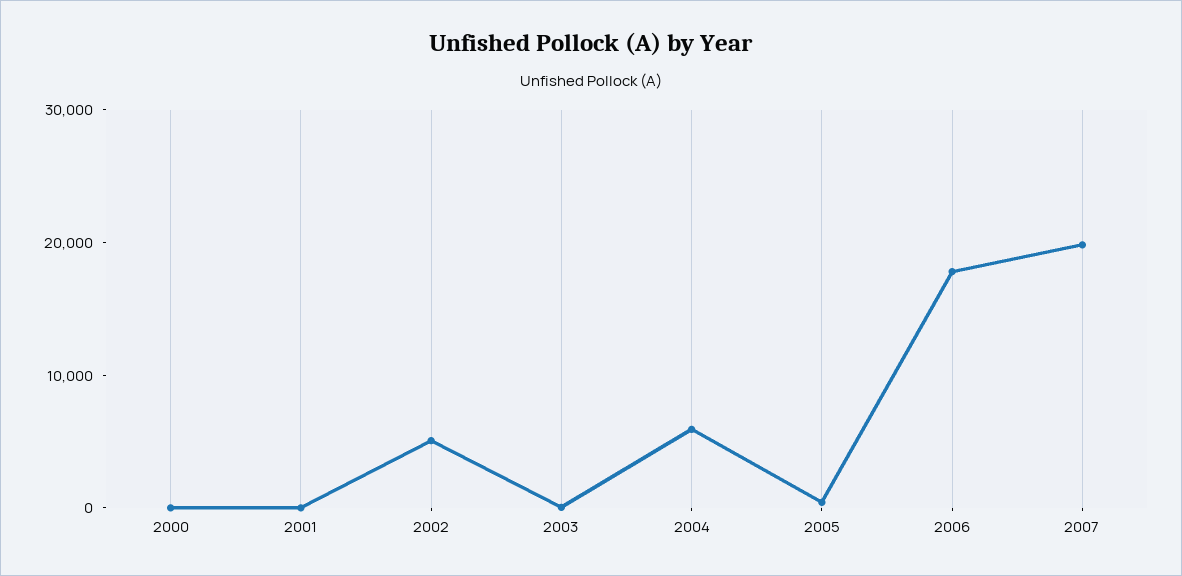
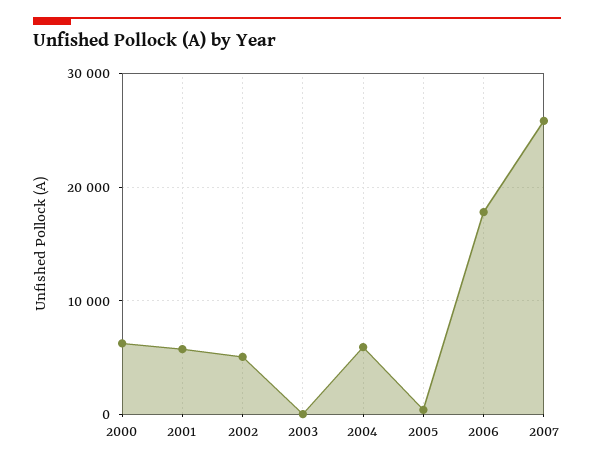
  {
-   "2000": 0,
+   "2000": 6000,
-   "2001": 0,
+   "2001": 6000,
    "2002": 5000,
    "2003": 0,
    "2004": 6000,
    "2005": 0,
    "2006": 18000,
-   "2007": 20000
+   "2007": 26000
  }

